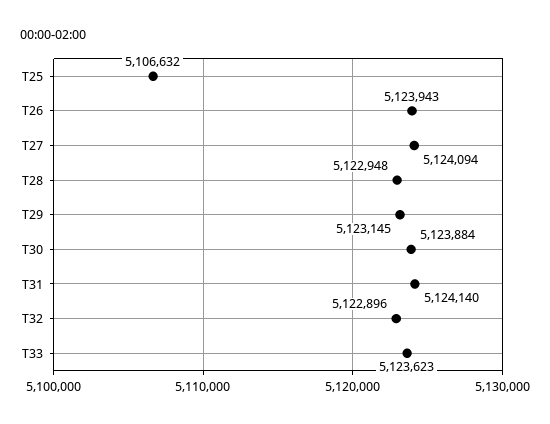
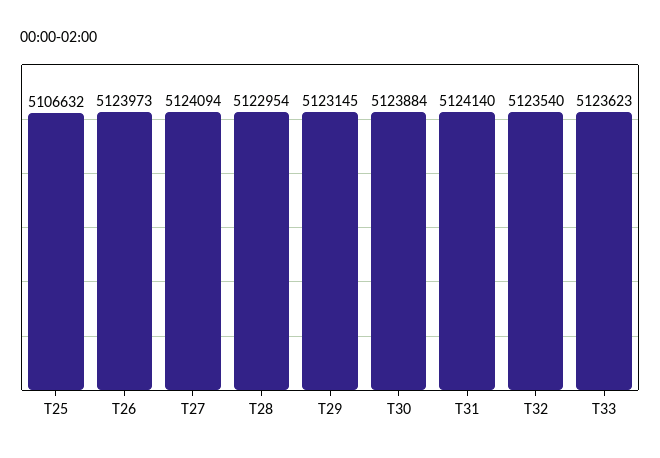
  {
    "T25": 5106632,
-   "T26": 5123943,
+   "T26": 5123973,
    "T27": 5124094,
-   "T28": 5122948,
+   "T28": 5122954,
    "T29": 5123145,
    "T30": 5123884,
    "T31": 5124140,
-   "T32": 5122896,
+   "T32": 5123540,
    "T33": 5123623
  }

